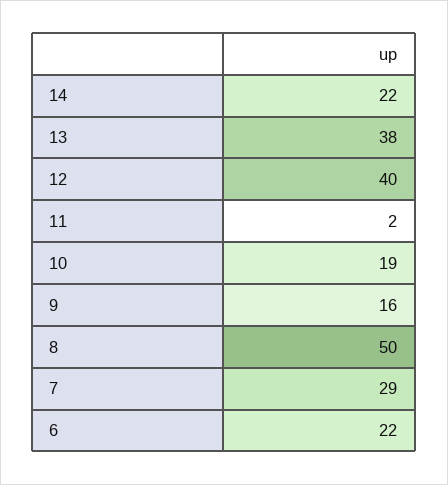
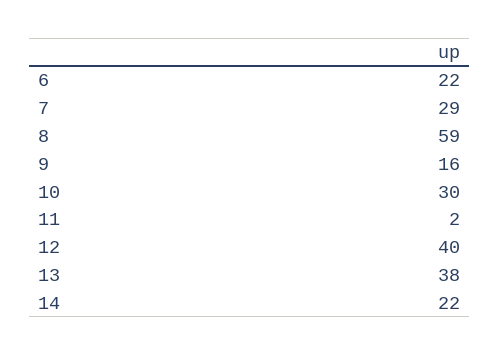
  {
    "14": 22,
    "13": 38,
    "12": 40,
    "11": 2,
-   "10": 19,
+   "10": 30,
    "9": 16,
-   "8": 50,
+   "8": 59,
    "7": 29,
    "6": 22
  }

